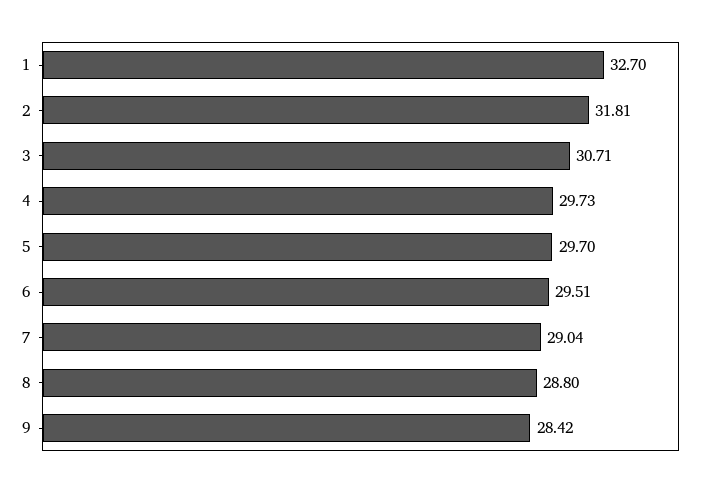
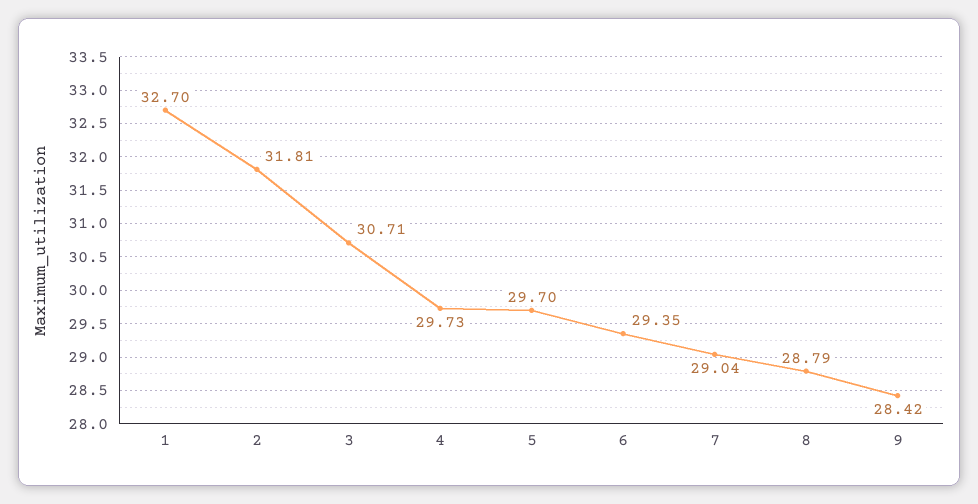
  {
    "1": 32.7,
    "2": 31.81,
    "3": 30.71,
    "4": 29.73,
    "5": 29.7,
-   "6": 29.51,
+   "6": 29.35,
    "7": 29.04,
-   "8": 28.8,
+   "8": 28.79,
    "9": 28.42
  }

